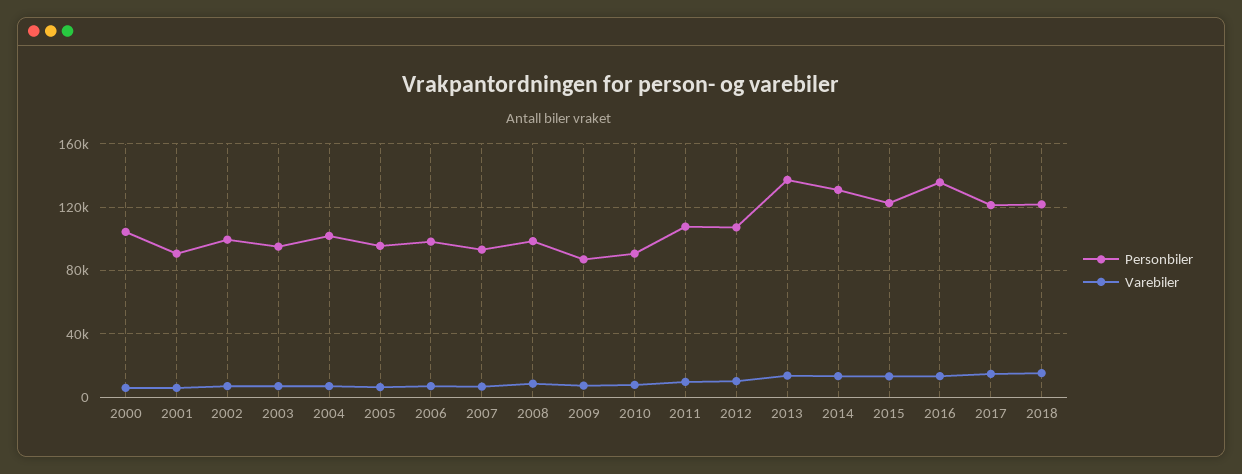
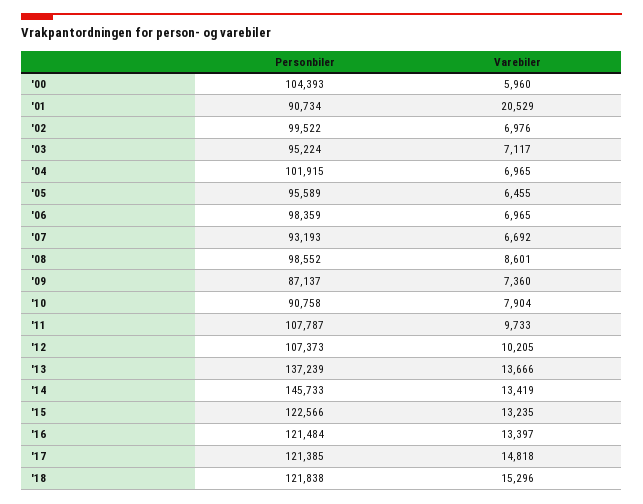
  {
    "Personbiler": {
      "2000": 104393,
      "2001": 90734,
      "2002": 99522,
      "2003": 95224,
      "2004": 101915,
      "2005": 95589,
      "2006": 98359,
      "2007": 93193,
      "2008": 98552,
      "2009": 87137,
      "2010": 90758,
      "2011": 107787,
      "2012": 107373,
      "2013": 137239,
-     "2014": 130000,
+     "2014": 145733,
      "2015": 122566,
-     "2016": 135000,
+     "2016": 121484,
      "2017": 121385,
      "2018": 121838
    },
    "Varebiler": {
      "2000": 5960,
-     "2001": 5000,
+     "2001": 20529,
      "2002": 6976,
      "2003": 7117,
      "2004": 6965,
      "2005": 6455,
      "2006": 6965,
      "2007": 6692,
      "2008": 8601,
      "2009": 7360,
      "2010": 7904,
      "2011": 9733,
      "2012": 10205,
      "2013": 13666,
      "2014": 13419,
      "2015": 13235,
      "2016": 13397,
      "2017": 14818,
      "2018": 15296
    }
  }

